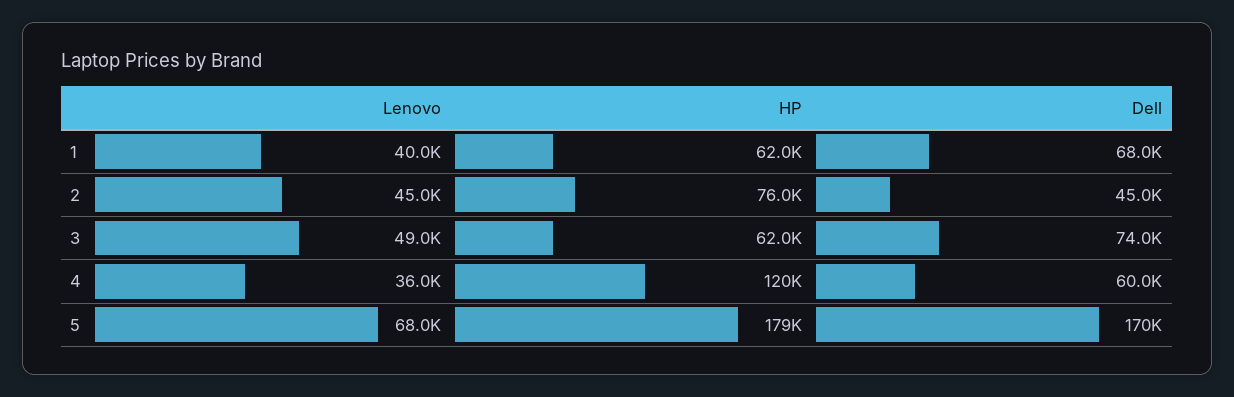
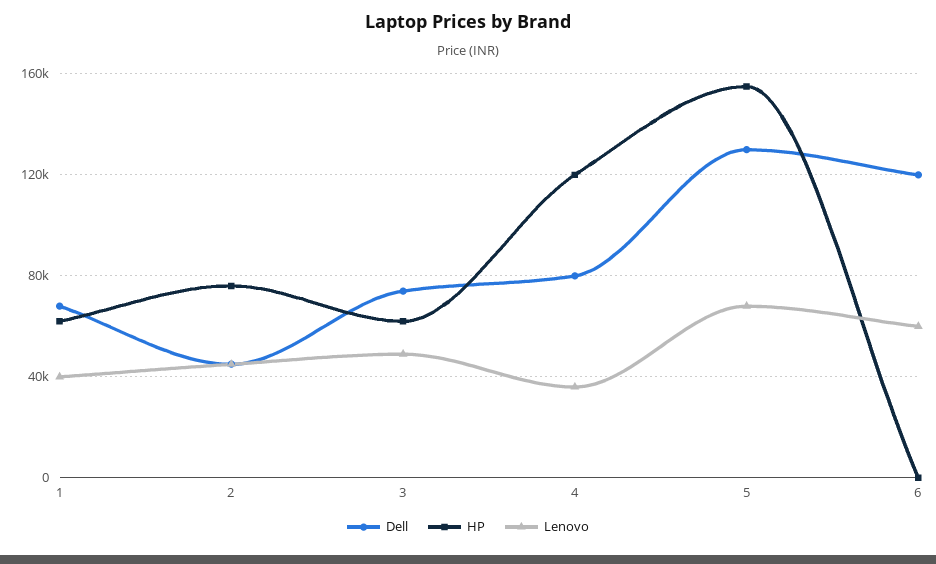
  {
    "Lenovo": {
      "1": 40000,
      "2": 45000,
      "3": 49000,
      "4": 36000,
-     "5": 68000
+     "5": 68000,
+     "6": 60000
    },
    "HP": {
      "1": 62000,
      "2": 76000,
      "3": 62000,
      "4": 120000,
-     "5": 179000
+     "5": 155000,
+     "6": 0
    },
    "Dell": {
      "1": 68000,
      "2": 45000,
      "3": 74000,
-     "4": 60000,
+     "4": 80000,
-     "5": 170000
+     "5": 130000,
+     "6": 120000
    }
  }

